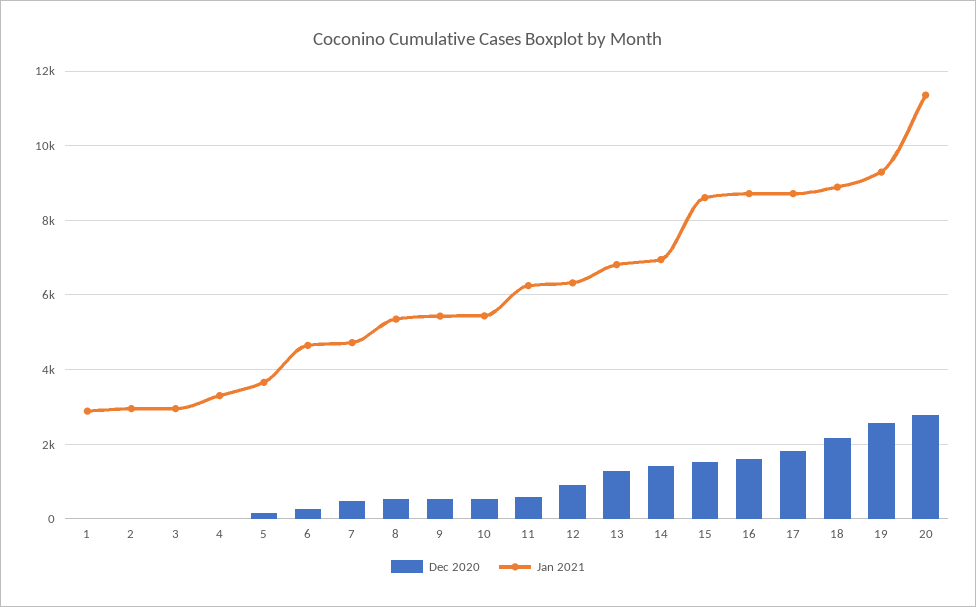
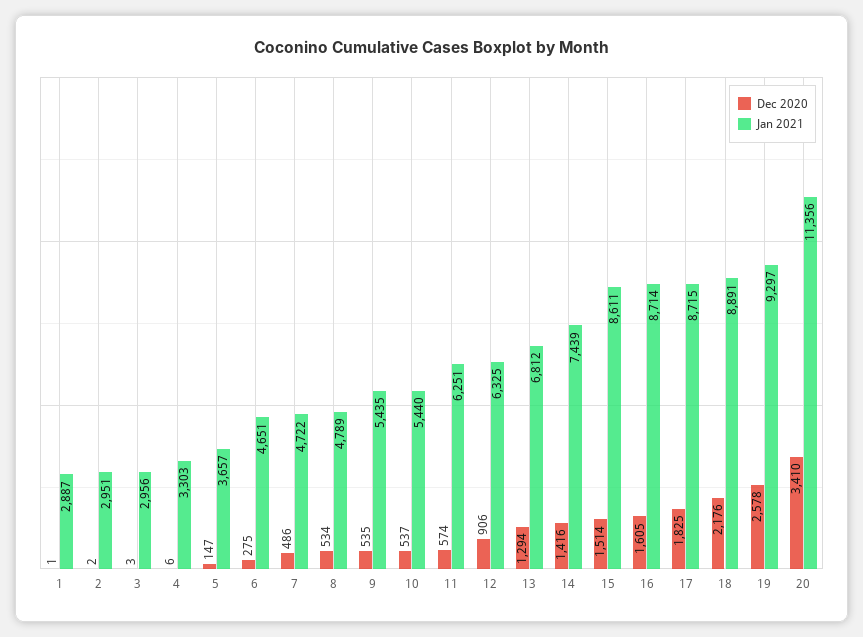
  {
    "Dec 2020": {
      "1": 1,
      "2": 2,
      "3": 3,
      "4": 6,
      "5": 147,
      "6": 275,
      "7": 486,
      "8": 534,
      "9": 535,
      "10": 537,
      "11": 574,
      "12": 906,
      "13": 1294,
      "14": 1416,
      "15": 1514,
      "16": 1605,
      "17": 1825,
      "18": 2176,
      "19": 2578,
-     "20": 2800
+     "20": 3410
    },
    "Jan 2021": {
      "1": 2887,
      "2": 2951,
      "3": 2956,
      "4": 3303,
      "5": 3657,
      "6": 4651,
      "7": 4722,
-     "8": 5400,
+     "8": 4789,
      "9": 5435,
      "10": 5440,
      "11": 6251,
      "12": 6325,
      "13": 6812,
-     "14": 7000,
+     "14": 7439,
      "15": 8611,
      "16": 8714,
      "17": 8715,
      "18": 8891,
      "19": 9297,
      "20": 11356
    }
  }

